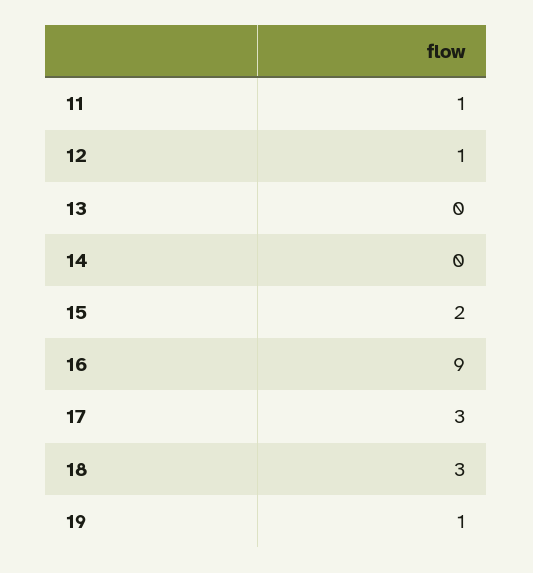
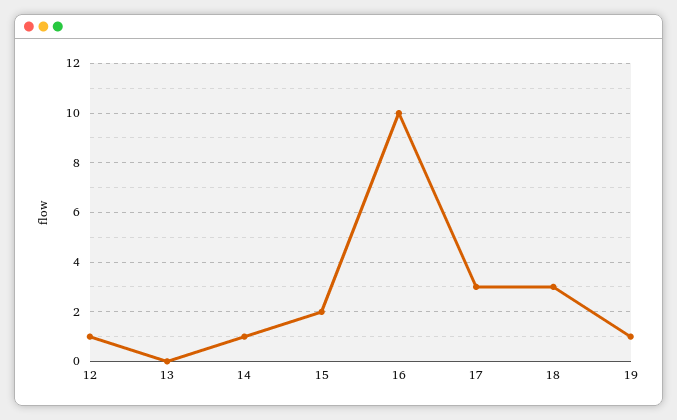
  {
-   "11": 1,
    "12": 1,
    "13": 0,
-   "14": 0,
+   "14": 1,
    "15": 2,
-   "16": 9,
+   "16": 10,
    "17": 3,
    "18": 3,
    "19": 1
  }

